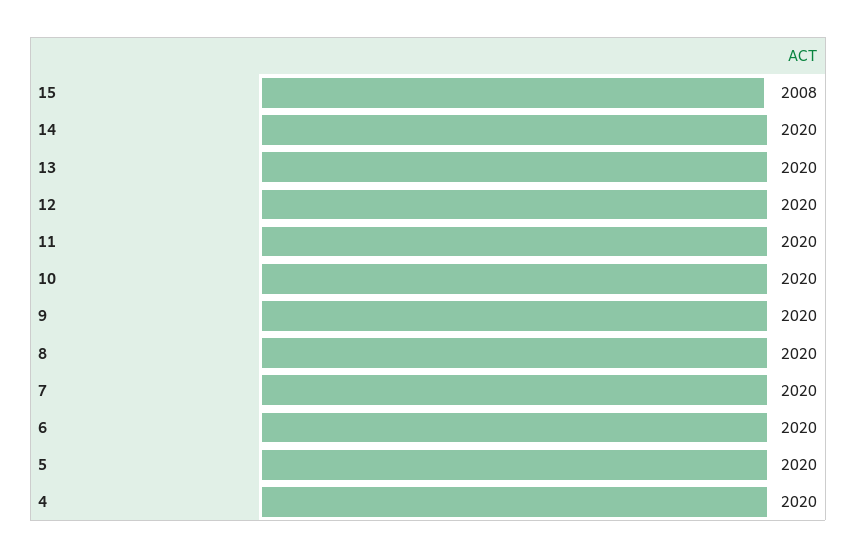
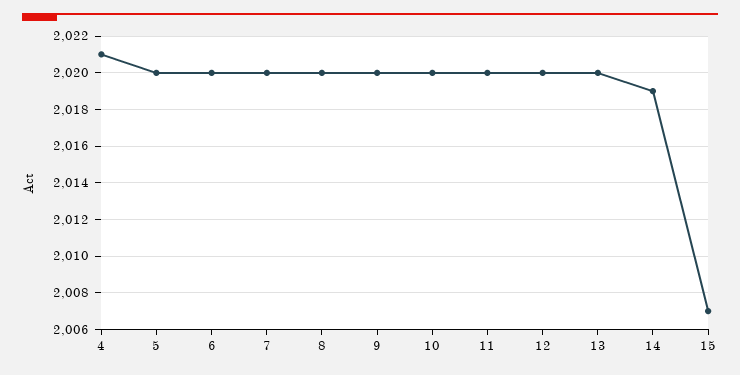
  {
-   "15": 2008,
+   "15": 2007,
-   "14": 2020,
+   "14": 2019,
    "13": 2020,
    "12": 2020,
    "11": 2020,
    "10": 2020,
    "9": 2020,
    "8": 2020,
    "7": 2020,
    "6": 2020,
    "5": 2020,
-   "4": 2020
+   "4": 2021
  }

